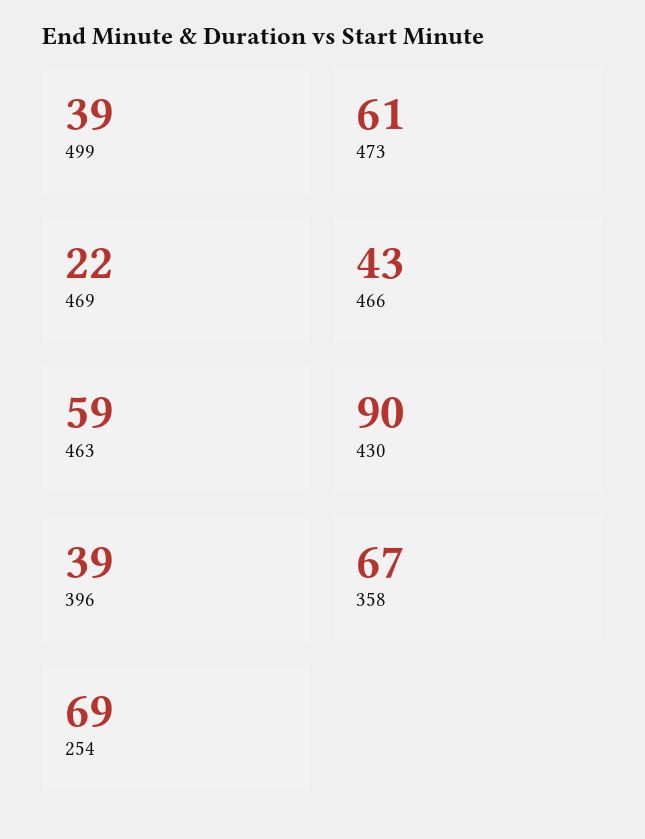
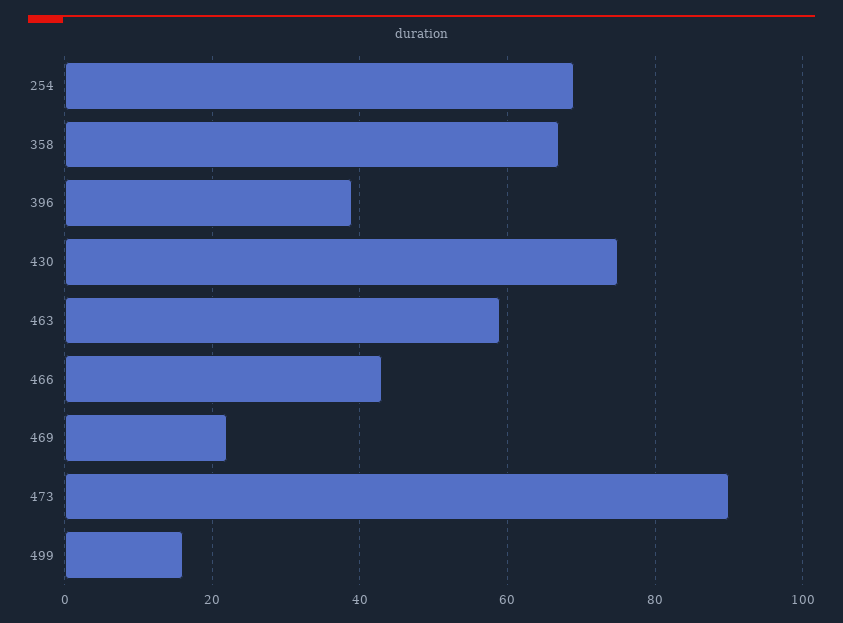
  {
-   "499": 39,
+   "499": 15,
-   "473": 61,
+   "473": 90,
    "469": 22,
    "466": 43,
    "463": 59,
-   "430": 90,
+   "430": 75,
    "396": 39,
    "358": 67,
    "254": 69
  }

